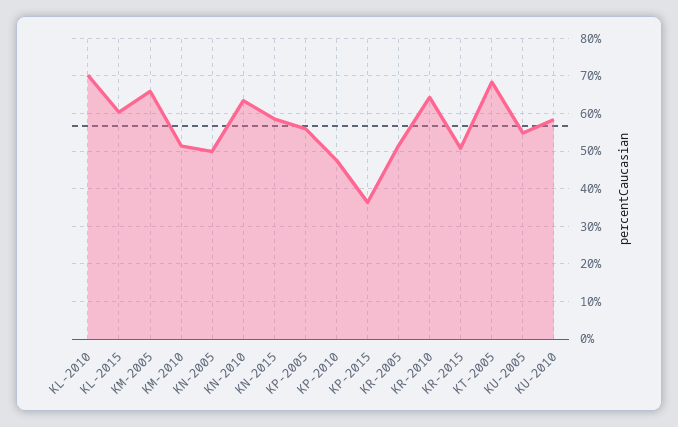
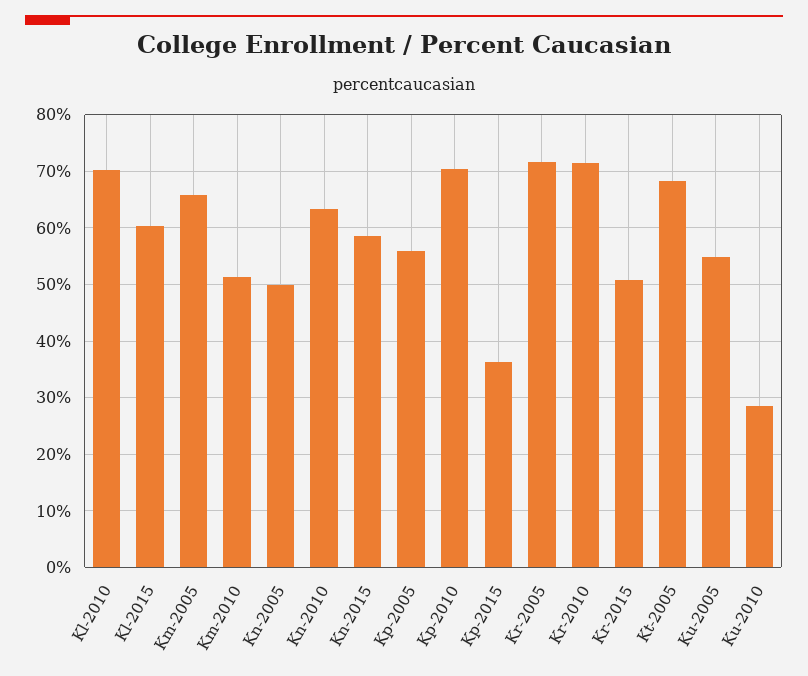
  {
    "KL-2010": 70,
    "KL-2015": 60,
    "KM-2005": 66,
    "KM-2010": 52,
    "KN-2005": 50,
    "KN-2010": 64,
    "KN-2015": 58,
    "KP-2005": 56,
-   "KP-2010": 48,
+   "KP-2010": 70,
    "KP-2015": 36,
-   "KR-2005": 52,
+   "KR-2005": 72,
-   "KR-2010": 64,
+   "KR-2010": 72,
    "KR-2015": 50,
    "KT-2005": 68,
    "KU-2005": 54,
-   "KU-2010": 58
+   "KU-2010": 28
  }

